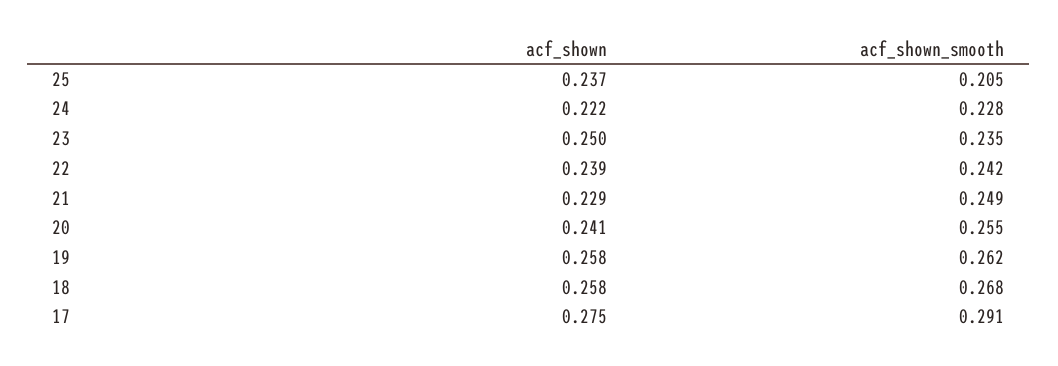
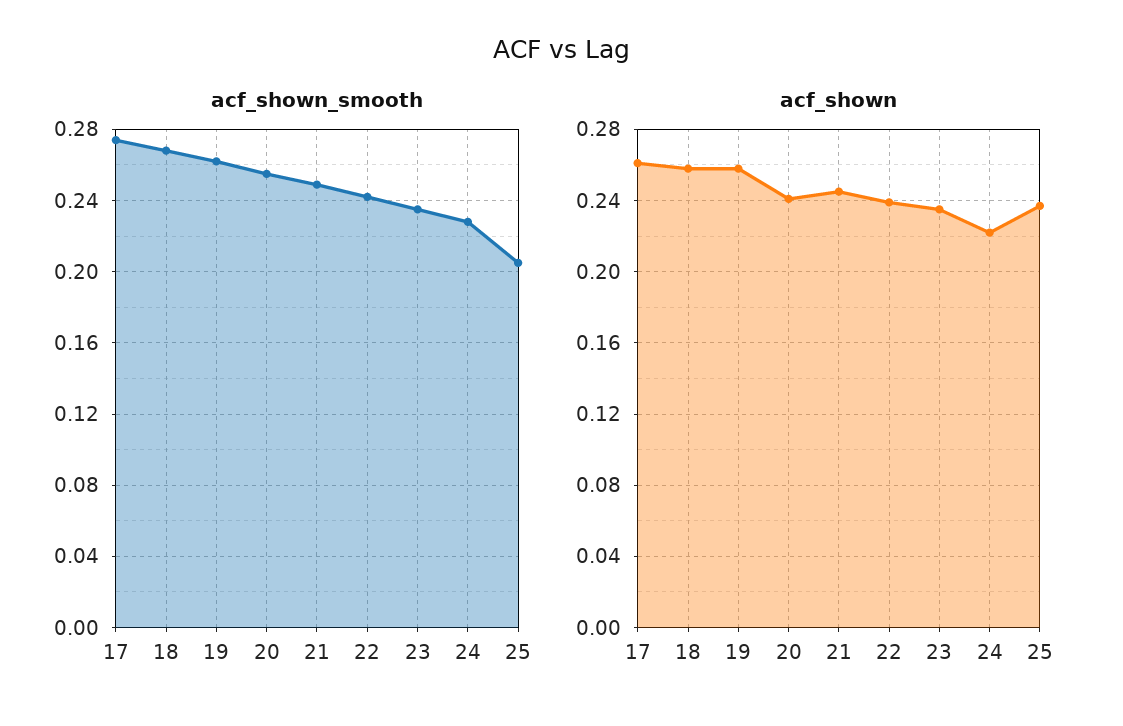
  {
    "acf_shown": {
      "25": 0.237,
      "24": 0.222,
-     "23": 0.25,
+     "23": 0.235,
      "22": 0.239,
-     "21": 0.229,
+     "21": 0.245,
      "20": 0.241,
      "19": 0.258,
      "18": 0.258,
-     "17": 0.275
+     "17": 0.26
    },
    "acf_shown_smooth": {
      "25": 0.205,
      "24": 0.228,
      "23": 0.235,
      "22": 0.242,
      "21": 0.249,
      "20": 0.255,
      "19": 0.262,
      "18": 0.268,
-     "17": 0.291
+     "17": 0.275
    }
  }

